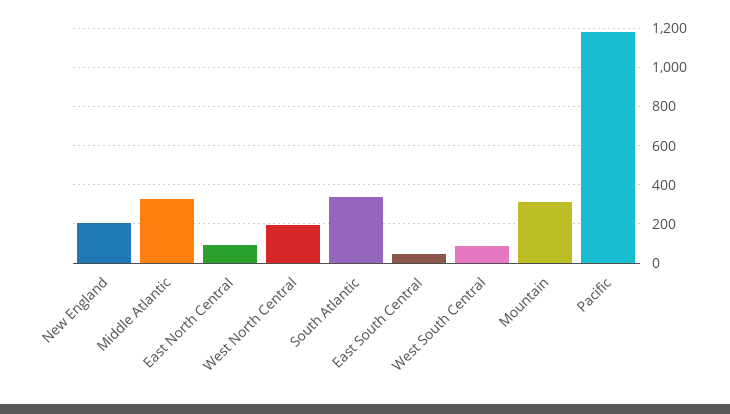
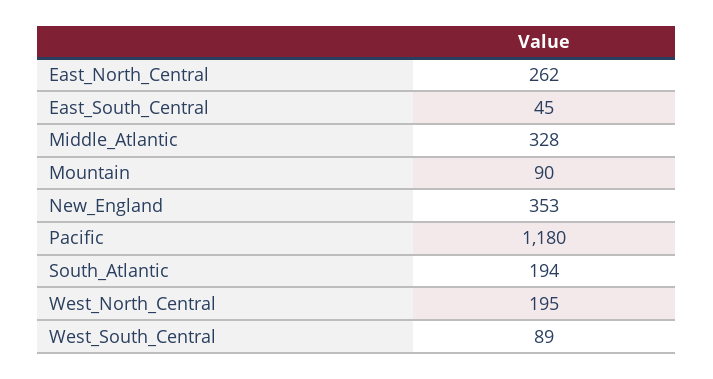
  {
-   "New England": 200,
+   "New England": 353,
    "Middle Atlantic": 328,
-   "East North Central": 100,
+   "East North Central": 262,
    "West North Central": 195,
-   "South Atlantic": 350,
+   "South Atlantic": 194,
    "East South Central": 45,
    "West South Central": 89,
-   "Mountain": 300,
+   "Mountain": 90,
    "Pacific": 1180
  }

